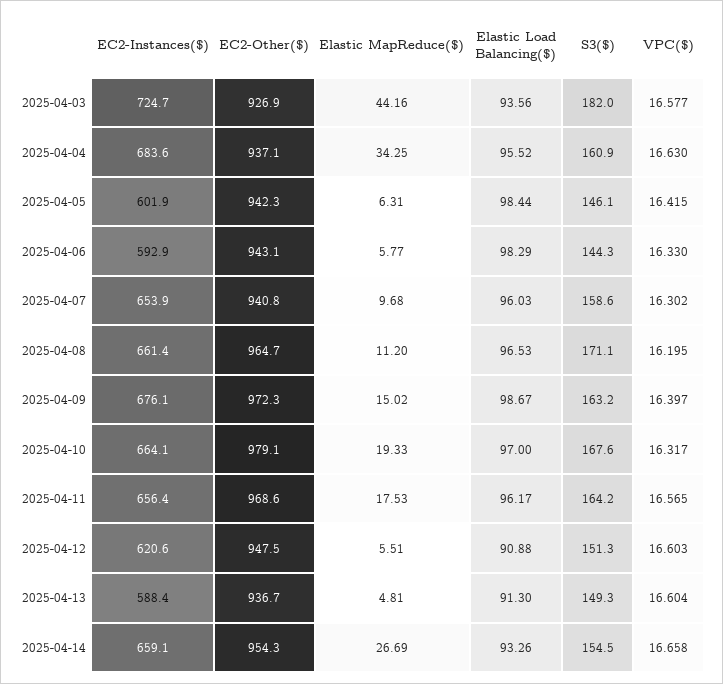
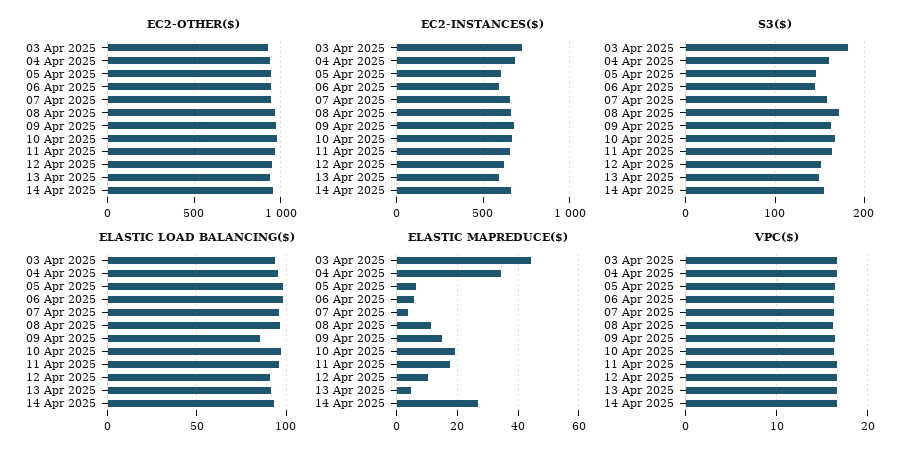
  {
    "EC2-Instances($)": {
      "2025-04-03": 724.7,
      "2025-04-04": 683.6,
      "2025-04-05": 601.9,
      "2025-04-06": 592.9,
      "2025-04-07": 653.9,
      "2025-04-08": 661.4,
      "2025-04-09": 676.1,
      "2025-04-10": 664.1,
      "2025-04-11": 656.4,
      "2025-04-12": 620.6,
      "2025-04-13": 588.4,
      "2025-04-14": 659.1
    },
    "EC2-Other($)": {
      "2025-04-03": 926.9,
      "2025-04-04": 937.1,
      "2025-04-05": 942.3,
      "2025-04-06": 943.1,
      "2025-04-07": 940.8,
      "2025-04-08": 964.7,
      "2025-04-09": 972.3,
      "2025-04-10": 979.1,
      "2025-04-11": 968.6,
      "2025-04-12": 947.5,
      "2025-04-13": 936.7,
      "2025-04-14": 954.3
    },
    "Elastic MapReduce($)": {
      "2025-04-03": 44.16,
      "2025-04-04": 34.25,
      "2025-04-05": 6.31,
      "2025-04-06": 5.77,
-     "2025-04-07": 9.68,
+     "2025-04-07": 4,
      "2025-04-08": 11.2,
      "2025-04-09": 15.02,
      "2025-04-10": 19.33,
      "2025-04-11": 17.53,
-     "2025-04-12": 5.51,
+     "2025-04-12": 10,
      "2025-04-13": 4.81,
      "2025-04-14": 26.69
    },
    "Elastic Load Balancing($)": {
      "2025-04-03": 93.56,
      "2025-04-04": 95.52,
      "2025-04-05": 98.44,
      "2025-04-06": 98.29,
      "2025-04-07": 96.03,
      "2025-04-08": 96.53,
-     "2025-04-09": 98.67,
+     "2025-04-09": 85,
      "2025-04-10": 97,
      "2025-04-11": 96.17,
      "2025-04-12": 90.88,
      "2025-04-13": 91.3,
      "2025-04-14": 93.26
    },
    "S3($)": {
      "2025-04-03": 182,
      "2025-04-04": 160.9,
      "2025-04-05": 146.1,
      "2025-04-06": 144.3,
      "2025-04-07": 158.6,
      "2025-04-08": 171.1,
      "2025-04-09": 163.2,
      "2025-04-10": 167.6,
      "2025-04-11": 164.2,
      "2025-04-12": 151.3,
      "2025-04-13": 149.3,
      "2025-04-14": 154.5
    },
    "VPC($)": {
      "2025-04-03": 16.577,
      "2025-04-04": 16.63,
      "2025-04-05": 16.415,
      "2025-04-06": 16.33,
      "2025-04-07": 16.302,
      "2025-04-08": 16.195,
      "2025-04-09": 16.397,
      "2025-04-10": 16.317,
      "2025-04-11": 16.565,
      "2025-04-12": 16.603,
      "2025-04-13": 16.604,
      "2025-04-14": 16.658
    }
  }

